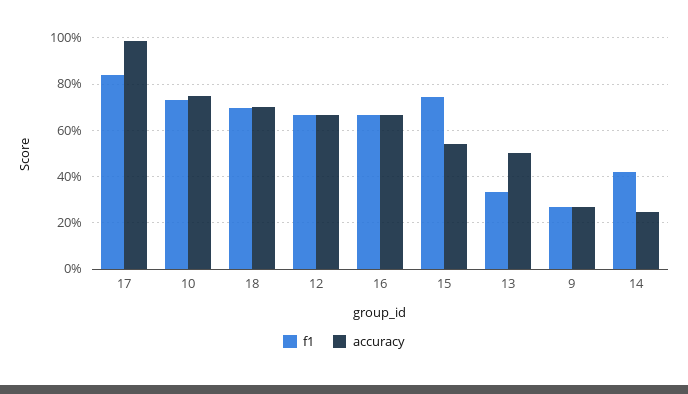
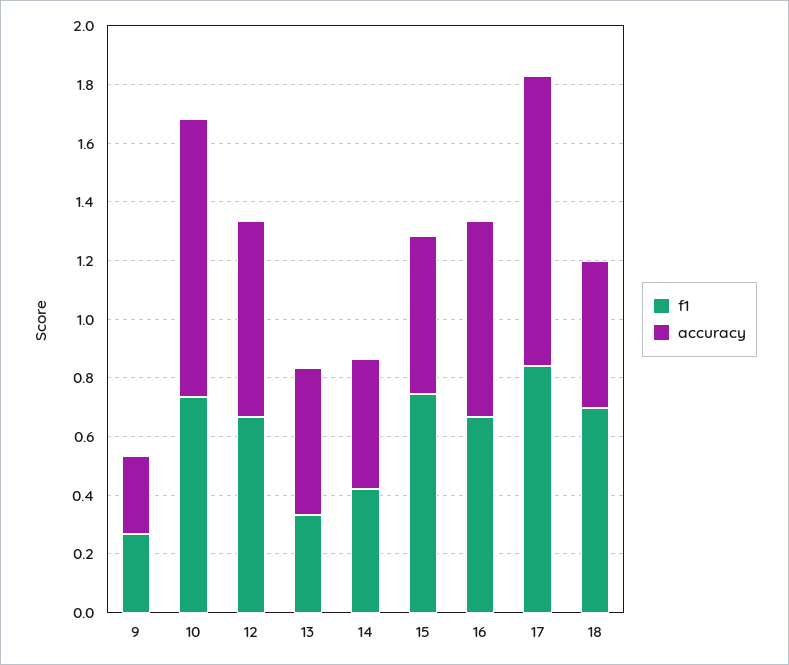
  {
    "f1": {
      "17": 0.85,
      "10": 0.75,
      "18": 0.7,
      "12": 0.65,
      "16": 0.65,
      "15": 0.75,
      "13": 0.35,
      "9": 0.25,
      "14": 0.4
    },
    "accuracy": {
      "17": 1,
-     "10": 0.75,
+     "10": 0.95,
-     "18": 0.7,
+     "18": 0.5,
      "12": 0.65,
      "16": 0.65,
      "15": 0.55,
      "13": 0.5,
      "9": 0.25,
-     "14": 0.25
+     "14": 0.45
    }
  }

